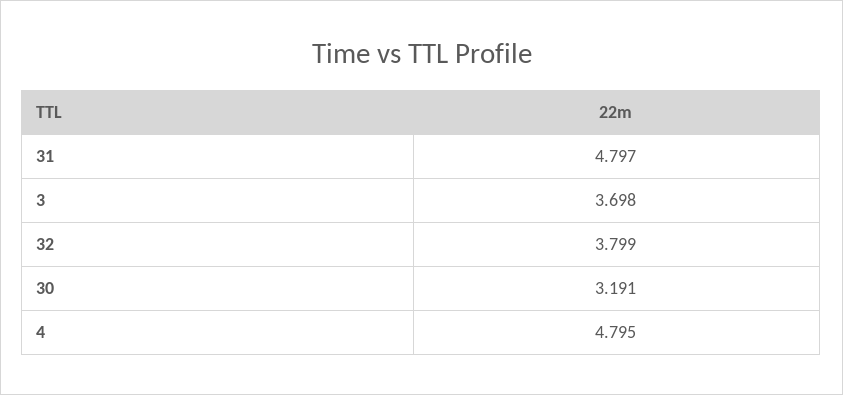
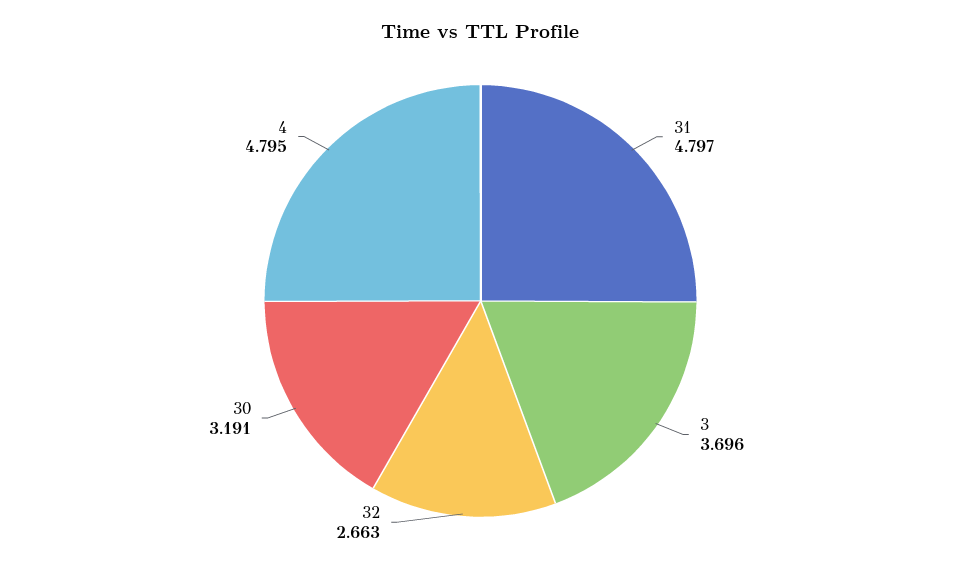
  {
    "31": 4.797,
-   "3": 3.698,
+   "3": 3.696,
-   "32": 3.799,
+   "32": 2.663,
    "30": 3.191,
    "4": 4.795
  }

